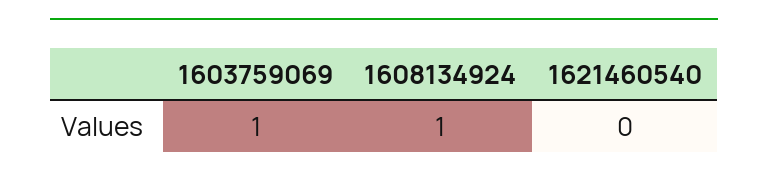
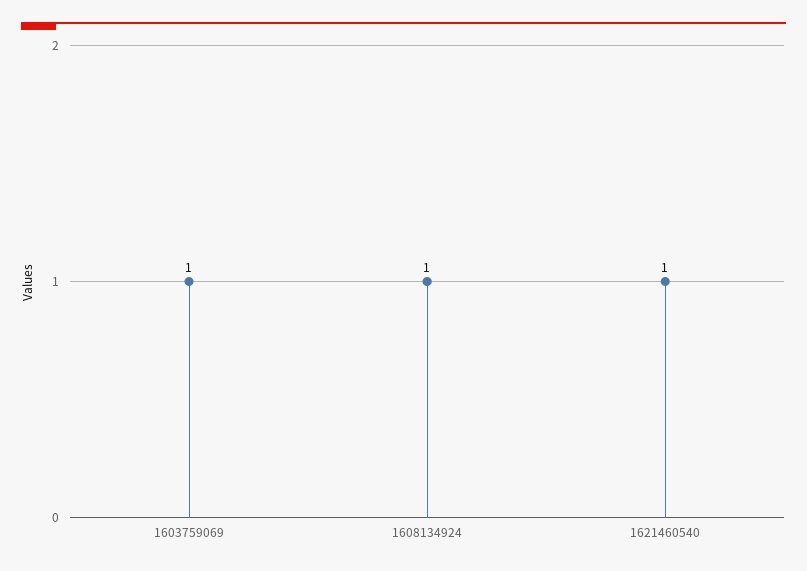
  {
    "1603759069": 1,
    "1608134924": 1,
-   "1621460540": 0
+   "1621460540": 1
  }

